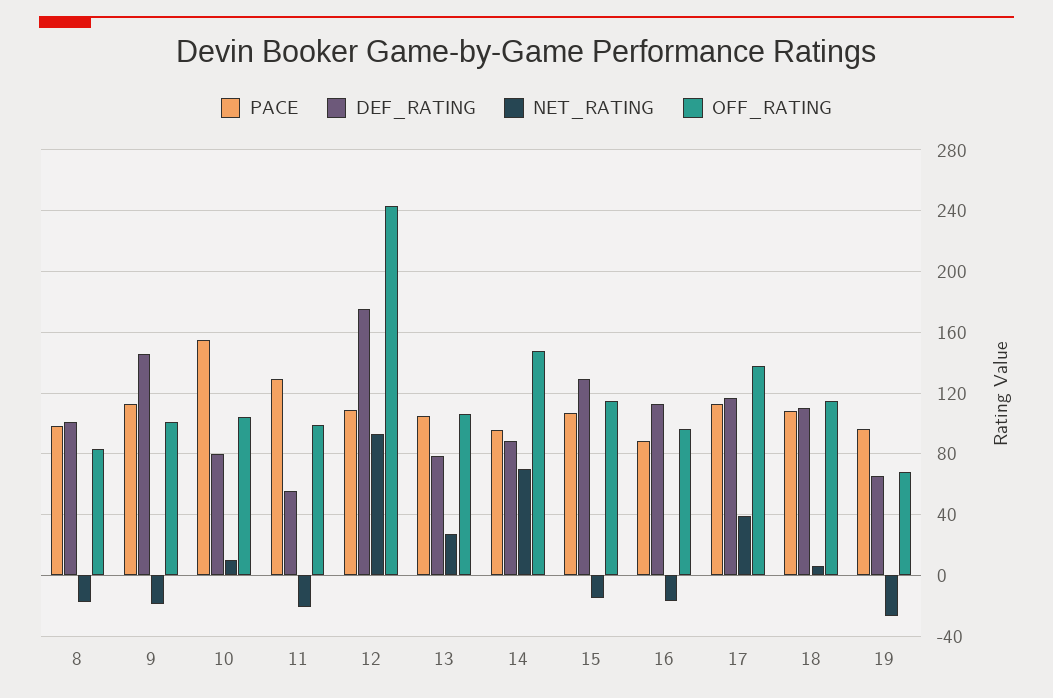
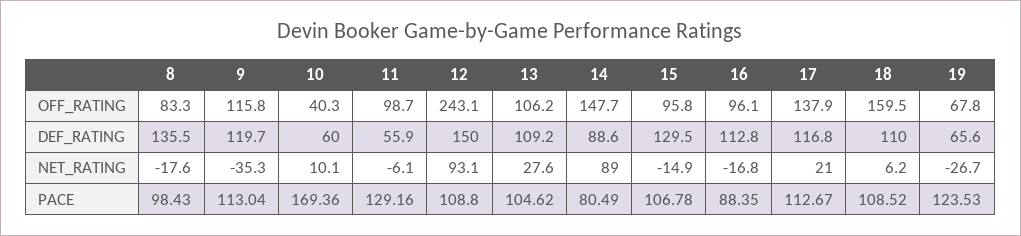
  {
    "PACE": {
      "8": 98.43,
      "9": 113.04,
-     "10": 155,
+     "10": 169.36,
      "11": 129.16,
      "12": 108.8,
      "13": 104.62,
-     "14": 95,
+     "14": 80.49,
      "15": 106.78,
      "16": 88.35,
      "17": 112.67,
      "18": 108.52,
-     "19": 95
+     "19": 123.53
    },
    "DEF_RATING": {
-     "8": 100,
+     "8": 135.5,
-     "9": 145,
+     "9": 119.7,
-     "10": 80,
+     "10": 60,
      "11": 55.9,
-     "12": 175,
+     "12": 150,
-     "13": 80,
+     "13": 109.2,
      "14": 88.6,
      "15": 129.5,
      "16": 112.8,
      "17": 116.8,
      "18": 110,
      "19": 65.6
    },
    "NET_RATING": {
      "8": -17.6,
-     "9": -20,
+     "9": -35.3,
      "10": 10.1,
-     "11": -20,
+     "11": -6.1,
      "12": 93.1,
      "13": 27.6,
-     "14": 70,
+     "14": 89,
      "15": -14.9,
      "16": -16.8,
-     "17": 40,
+     "17": 21,
      "18": 6.2,
      "19": -26.7
    },
    "OFF_RATING": {
      "8": 83.3,
-     "9": 100,
+     "9": 115.8,
-     "10": 105,
+     "10": 40.3,
      "11": 98.7,
      "12": 243.1,
      "13": 106.2,
      "14": 147.7,
-     "15": 115,
+     "15": 95.8,
      "16": 96.1,
      "17": 137.9,
-     "18": 115,
+     "18": 159.5,
      "19": 67.8
    }
  }

